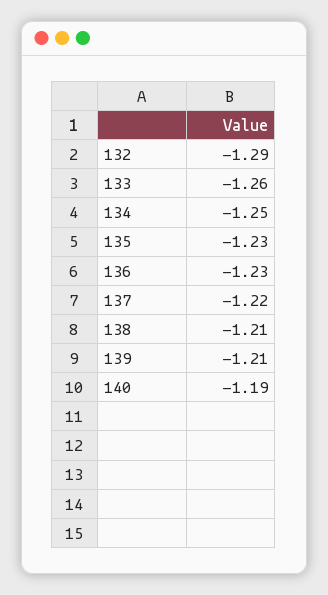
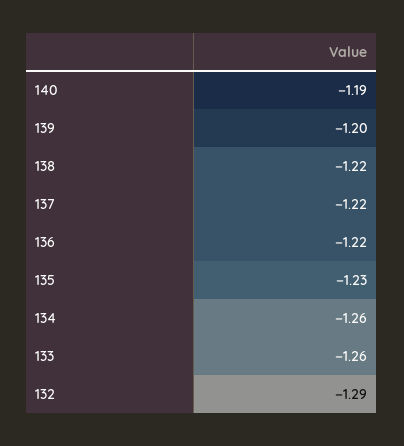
  {
    "132": -1.29,
    "133": -1.26,
-   "134": -1.25,
+   "134": -1.26,
    "135": -1.23,
-   "136": -1.23,
+   "136": -1.22,
    "137": -1.22,
-   "138": -1.21,
+   "138": -1.22,
-   "139": -1.21,
+   "139": -1.2,
    "140": -1.19
  }

